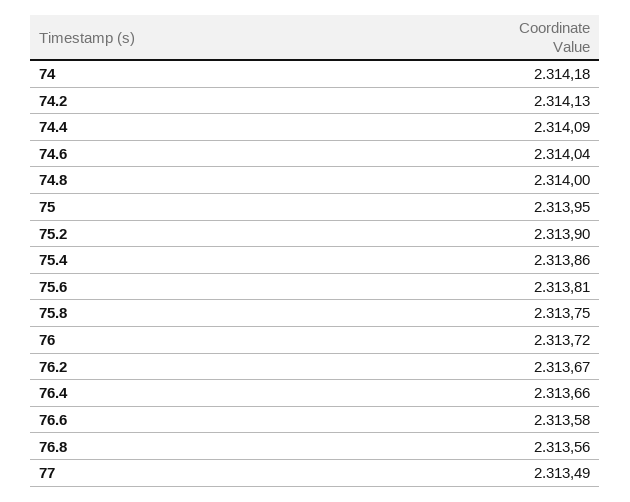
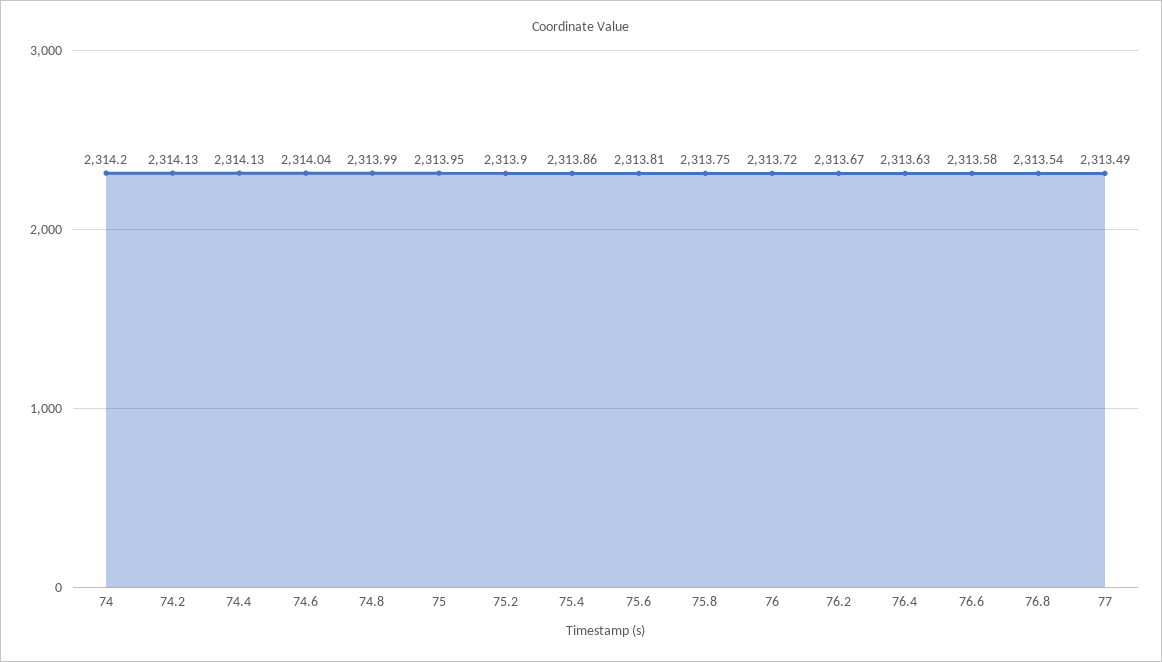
  {
-   "74": 2314.18,
+   "74": 2314.2,
    "74.2": 2314.13,
-   "74.4": 2314.09,
+   "74.4": 2314.13,
    "74.6": 2314.04,
-   "74.8": 2314,
+   "74.8": 2313.99,
    "75": 2313.95,
    "75.2": 2313.9,
    "75.4": 2313.86,
    "75.6": 2313.81,
    "75.8": 2313.75,
    "76": 2313.72,
    "76.2": 2313.67,
-   "76.4": 2313.66,
+   "76.4": 2313.63,
    "76.6": 2313.58,
-   "76.8": 2313.56,
+   "76.8": 2313.54,
    "77": 2313.49
  }

